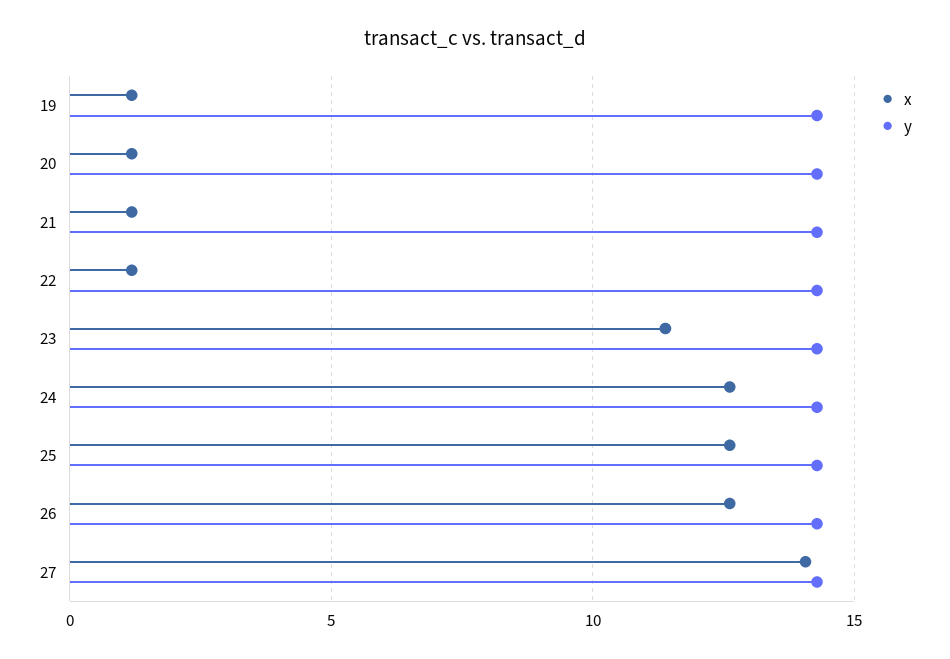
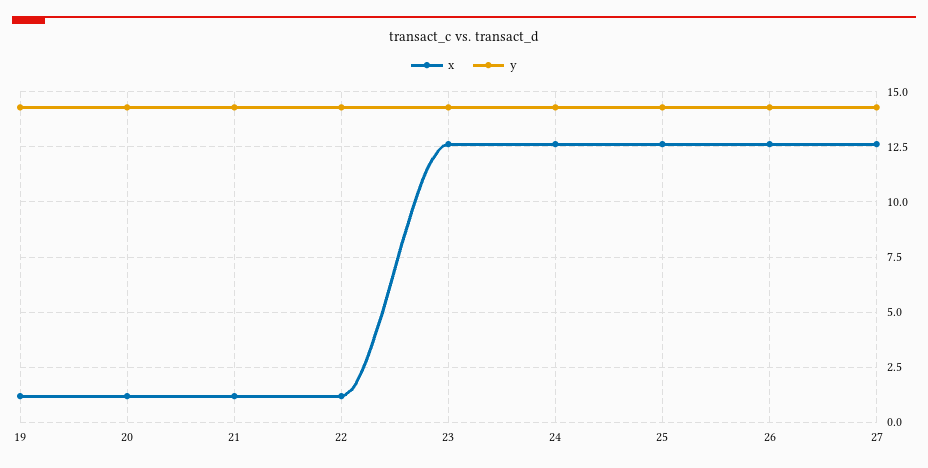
  {
    "x": {
      "19": 1,
      "20": 1,
      "21": 1,
      "22": 1,
-     "23": 11.5,
+     "23": 12.5,
      "24": 12.5,
      "25": 12.5,
      "26": 12.5,
-     "27": 14
+     "27": 12.5
    },
    "y": {
      "19": 14.5,
      "20": 14.5,
      "21": 14.5,
      "22": 14.5,
      "23": 14.5,
      "24": 14.5,
      "25": 14.5,
      "26": 14.5,
      "27": 14.5
    }
  }

